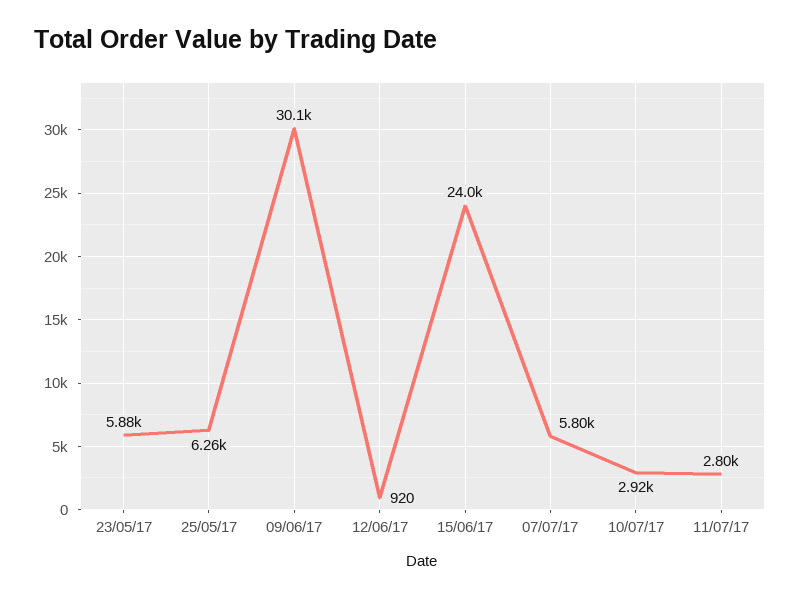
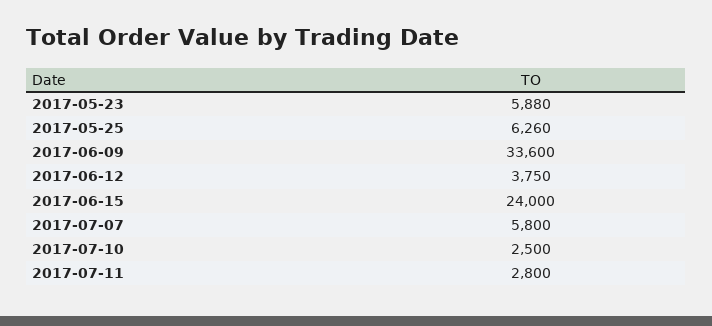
  {
    "23/05/17": 5880,
    "25/05/17": 6260,
-   "09/06/17": 30100,
+   "09/06/17": 33600,
-   "12/06/17": 920,
+   "12/06/17": 3750,
    "15/06/17": 24000,
    "07/07/17": 5800,
-   "10/07/17": 2920,
+   "10/07/17": 2500,
    "11/07/17": 2800
  }

